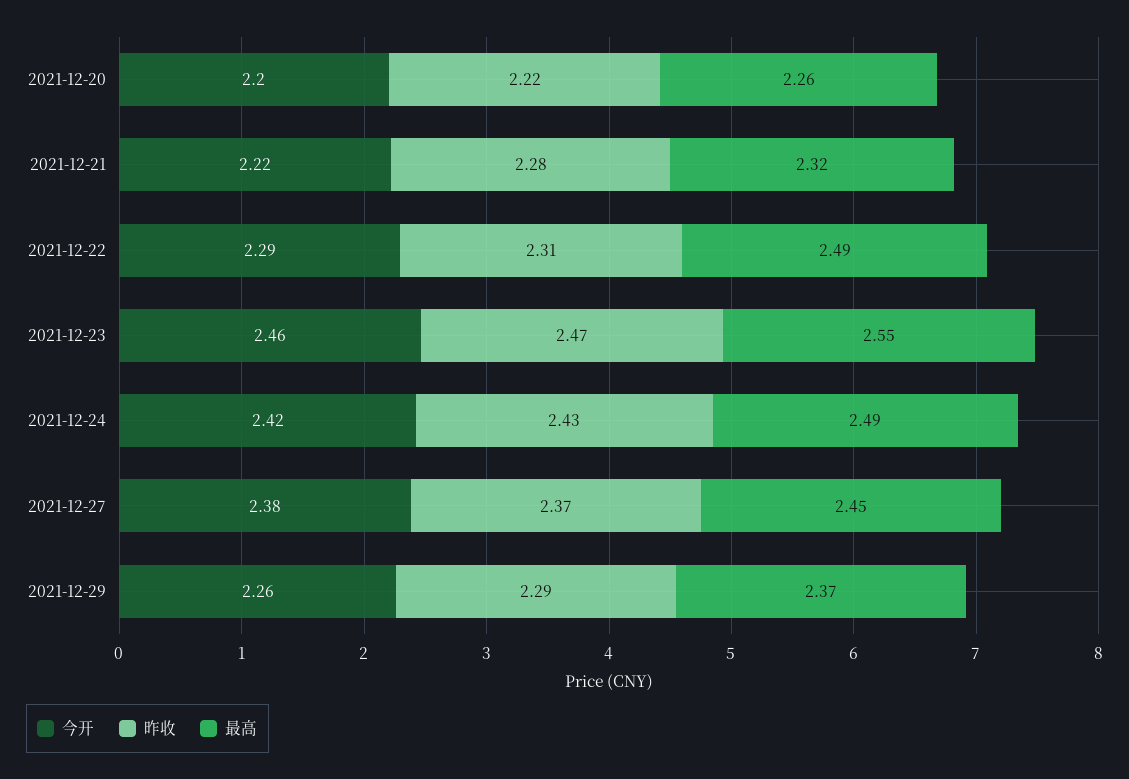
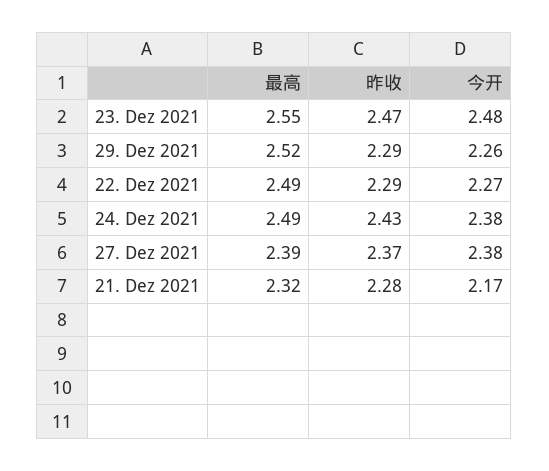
  {
    "今开": {
-     "2021-12-20": 2.2,
-     "2021-12-21": 2.22,
+     "2021-12-21": 2.17,
-     "2021-12-22": 2.29,
+     "2021-12-22": 2.27,
-     "2021-12-23": 2.46,
+     "2021-12-23": 2.48,
-     "2021-12-24": 2.42,
+     "2021-12-24": 2.38,
      "2021-12-27": 2.38,
      "2021-12-29": 2.26
    },
    "昨收": {
-     "2021-12-20": 2.22,
      "2021-12-21": 2.28,
-     "2021-12-22": 2.31,
+     "2021-12-22": 2.29,
      "2021-12-23": 2.47,
      "2021-12-24": 2.43,
      "2021-12-27": 2.37,
      "2021-12-29": 2.29
    },
    "最高": {
-     "2021-12-20": 2.26,
      "2021-12-21": 2.32,
      "2021-12-22": 2.49,
      "2021-12-23": 2.55,
      "2021-12-24": 2.49,
-     "2021-12-27": 2.45,
+     "2021-12-27": 2.39,
-     "2021-12-29": 2.37
+     "2021-12-29": 2.52
    }
  }

